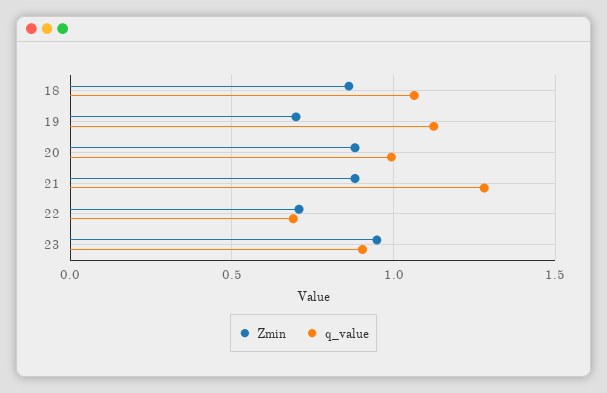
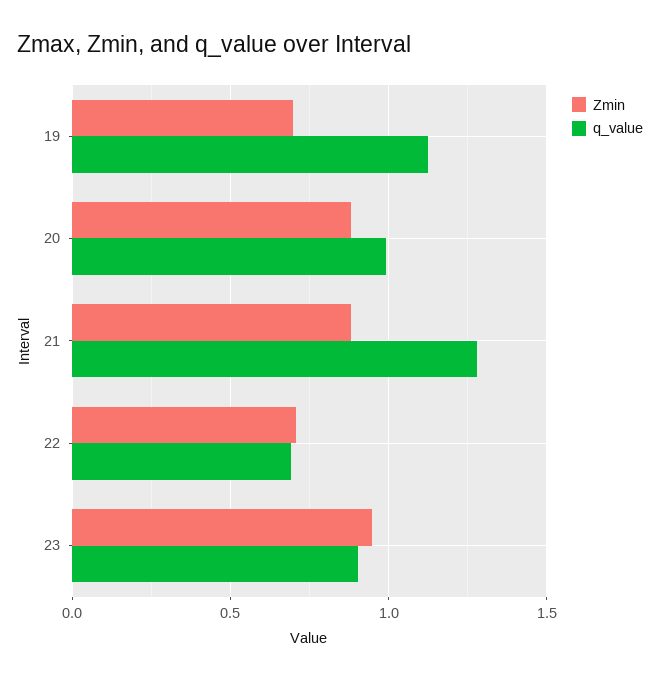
  {
    "Zmin": {
-     "18": 0.85,
      "19": 0.7,
      "20": 0.9,
      "21": 0.9,
      "22": 0.7,
      "23": 0.95
    },
    "q_value": {
-     "18": 1.05,
      "19": 1.1,
      "20": 1,
      "21": 1.3,
      "22": 0.7,
      "23": 0.9
    }
  }

